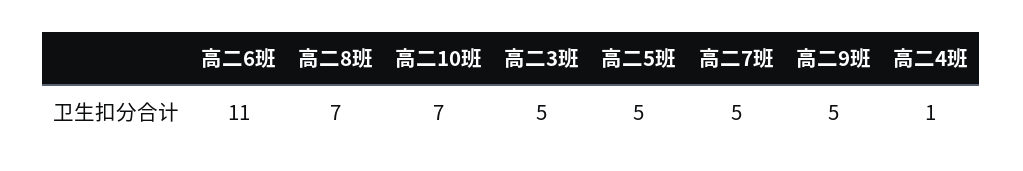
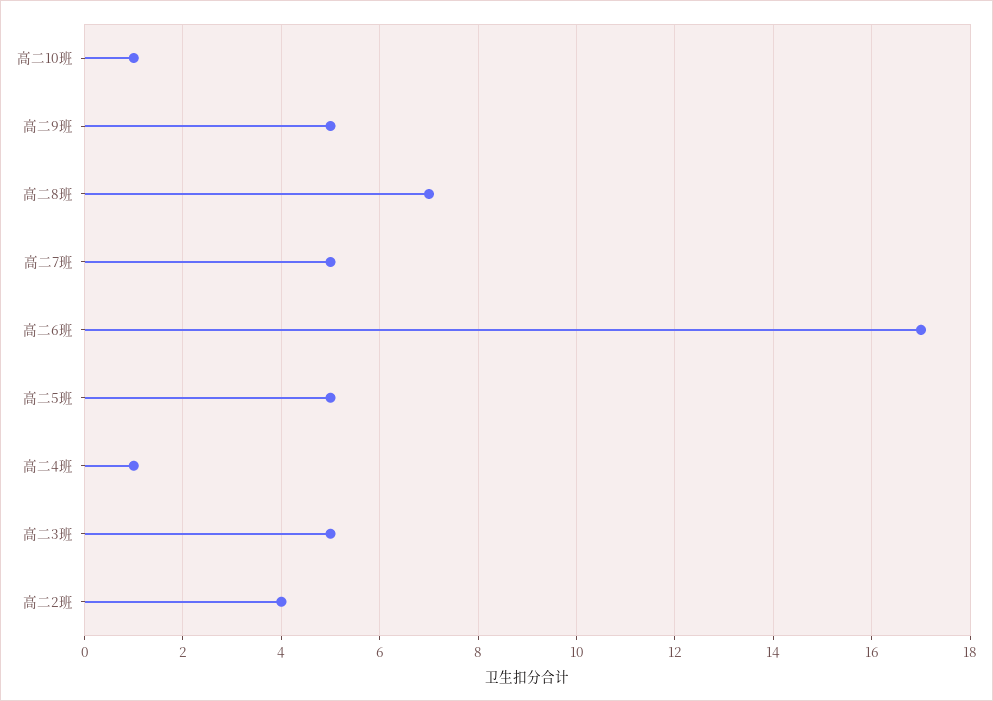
  {
-   "高二6班": 11,
+   "高二6班": 17,
    "高二8班": 7,
-   "高二10班": 7,
+   "高二10班": 1,
    "高二3班": 5,
    "高二5班": 5,
    "高二7班": 5,
    "高二9班": 5,
-   "高二4班": 1
+   "高二4班": 1,
+   "高二2班": 4
  }

